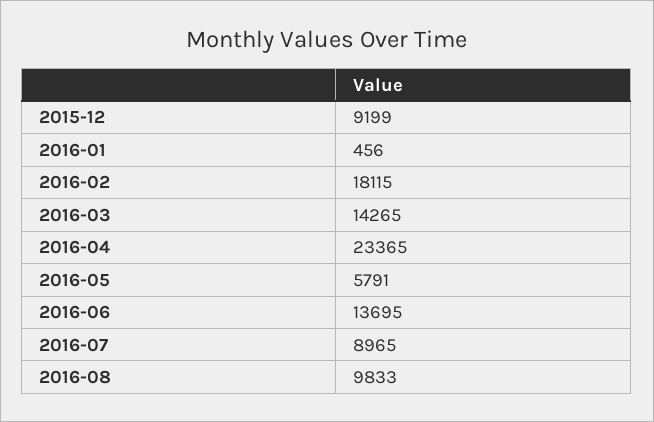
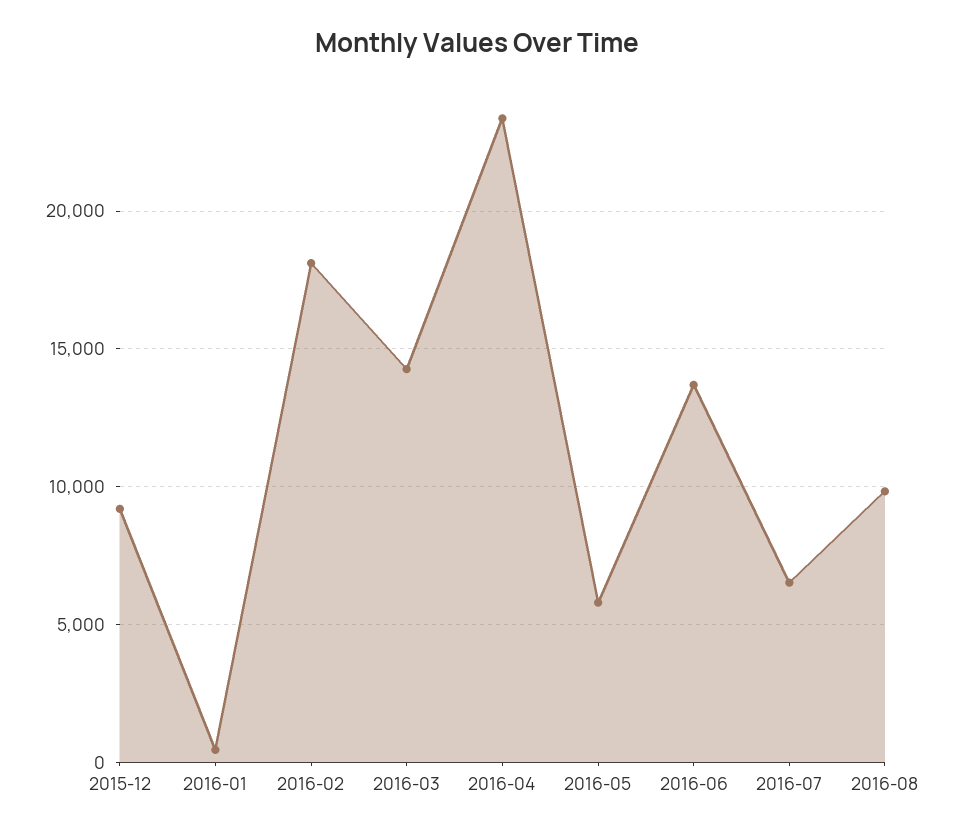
  {
    "2015-12": 9199,
    "2016-01": 456,
    "2016-02": 18115,
    "2016-03": 14265,
    "2016-04": 23365,
    "2016-05": 5791,
    "2016-06": 13695,
-   "2016-07": 8965,
+   "2016-07": 6500,
    "2016-08": 9833
  }

